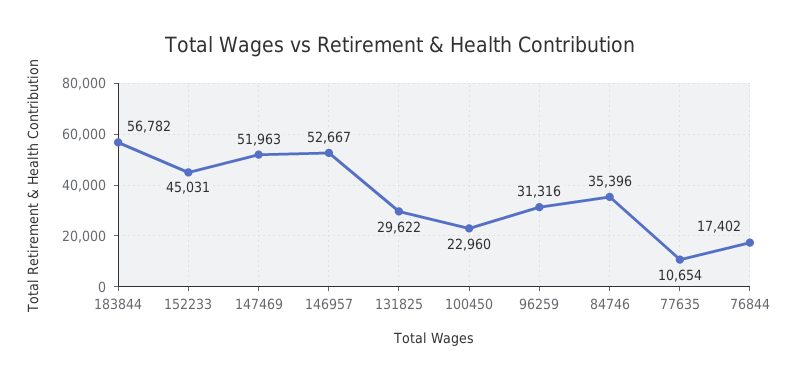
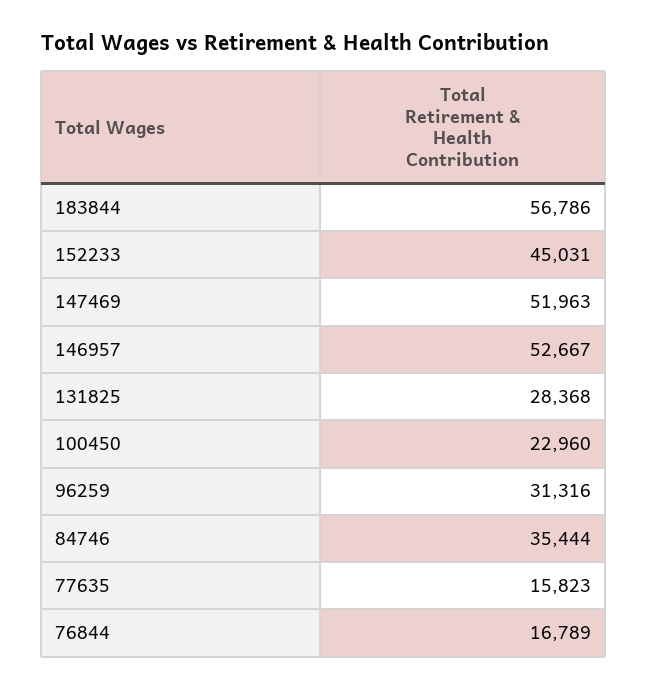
  {
-   "183844": 56782,
+   "183844": 56786,
    "152233": 45031,
    "147469": 51963,
    "146957": 52667,
-   "131825": 29622,
+   "131825": 28368,
    "100450": 22960,
    "96259": 31316,
-   "84746": 35396,
+   "84746": 35444,
-   "77635": 10654,
+   "77635": 15823,
-   "76844": 17402
+   "76844": 16789
  }

